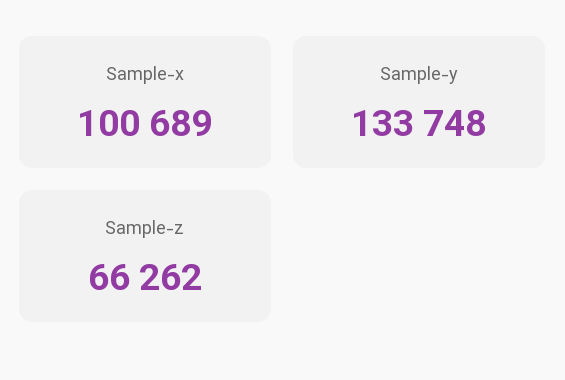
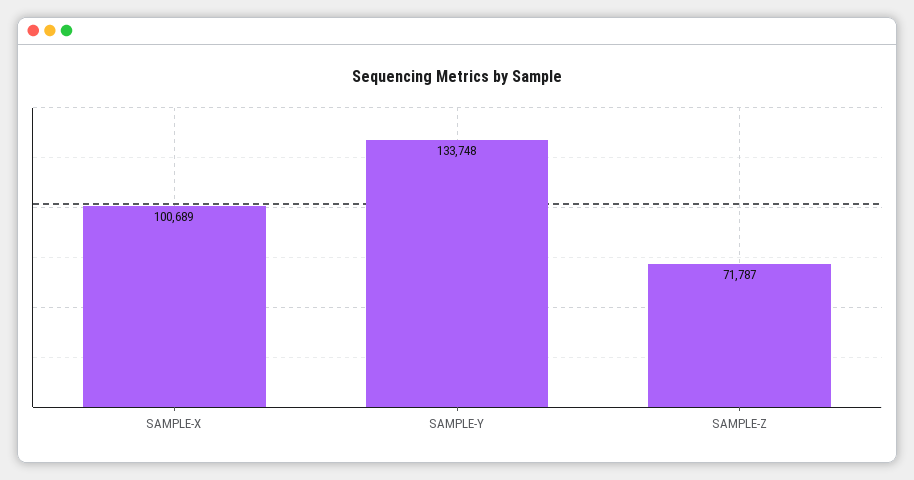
  {
    "Sample-x": 100689,
    "Sample-y": 133748,
-   "Sample-z": 66262
+   "Sample-z": 71787
  }

